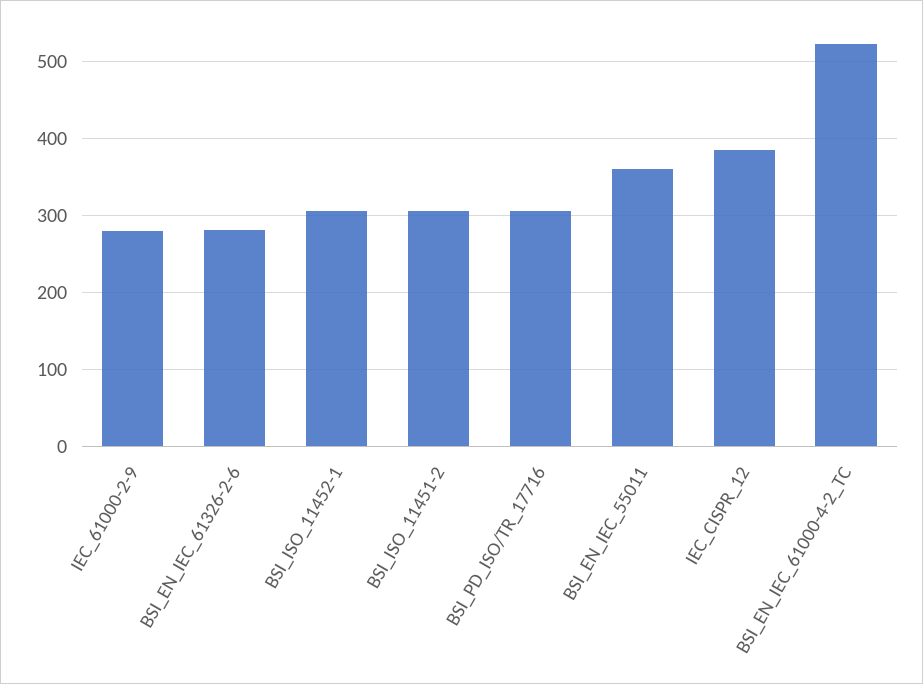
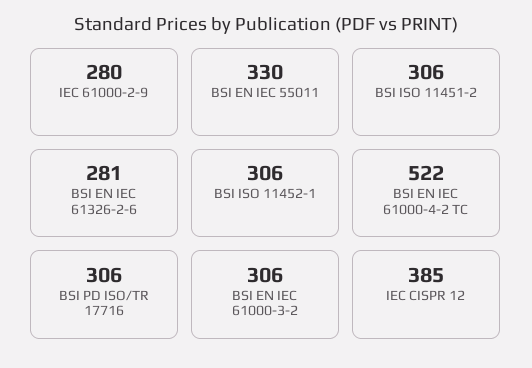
  {
    "IEC_61000-2-9": 280,
    "BSI_EN_IEC_61326-2-6": 281,
    "BSI_ISO_11452-1": 306,
    "BSI_ISO_11451-2": 306,
    "BSI_PD_ISO/TR_17716": 306,
-   "BSI_EN_IEC_55011": 360,
+   "BSI_EN_IEC_55011": 330,
    "IEC_CISPR_12": 385,
-   "BSI_EN_IEC_61000-4-2_TC": 522
+   "BSI_EN_IEC_61000-4-2_TC": 522,
+   "BSI EN IEC 61000-3-2": 306
  }

